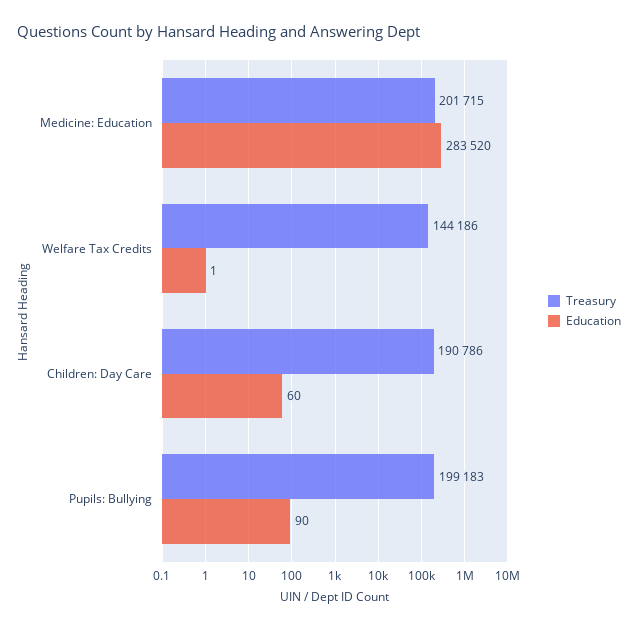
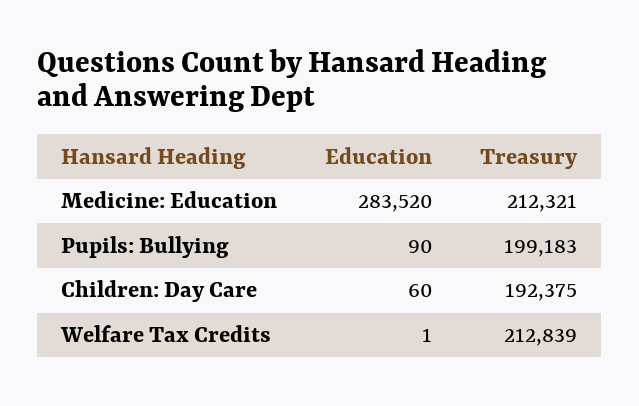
  {
    "Treasury": {
-     "Medicine: Education": 201715,
+     "Medicine: Education": 212321,
-     "Welfare Tax Credits": 144186,
+     "Welfare Tax Credits": 212839,
-     "Children: Day Care": 190786,
+     "Children: Day Care": 192375,
      "Pupils: Bullying": 199183
    },
    "Education": {
      "Medicine: Education": 283520,
      "Welfare Tax Credits": 1,
      "Children: Day Care": 60,
      "Pupils: Bullying": 90
    }
  }

